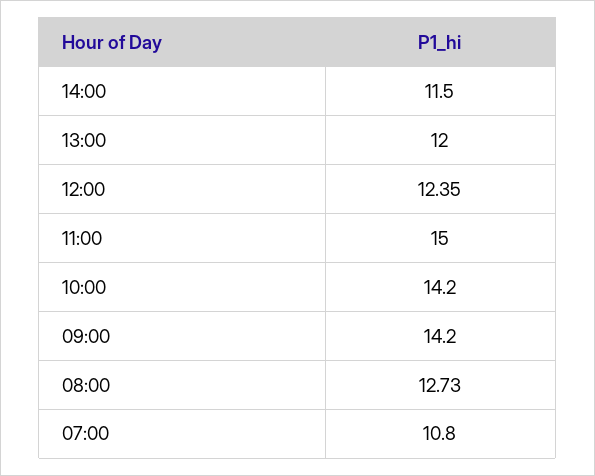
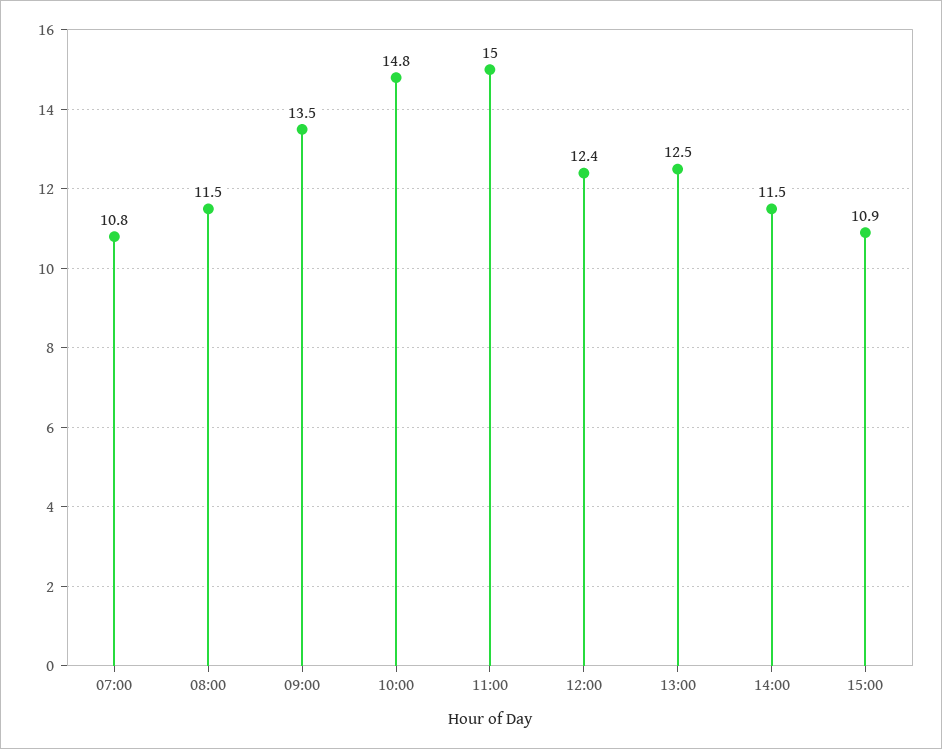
  {
    "14:00": 11.5,
-   "13:00": 12,
+   "13:00": 12.5,
    "12:00": 12.35,
    "11:00": 15,
-   "10:00": 14.2,
+   "10:00": 14.8,
-   "09:00": 14.2,
+   "09:00": 13.5,
-   "08:00": 12.73,
+   "08:00": 11.5,
-   "07:00": 10.8
+   "07:00": 10.8,
+   "15:00": 10.9
  }

